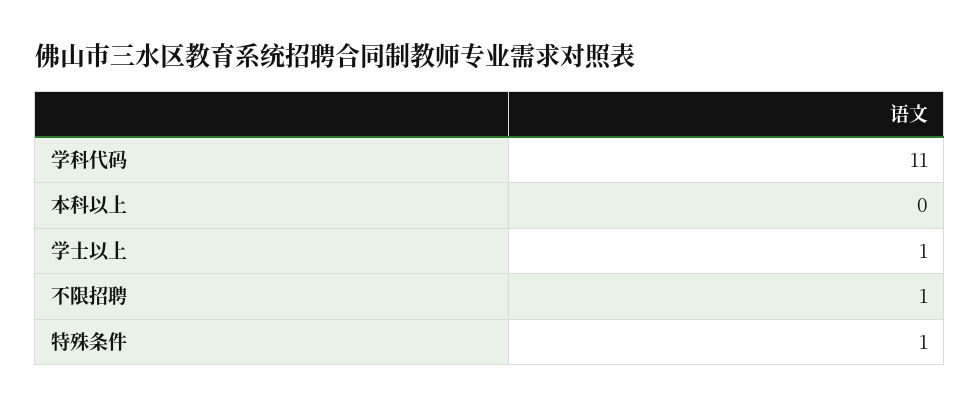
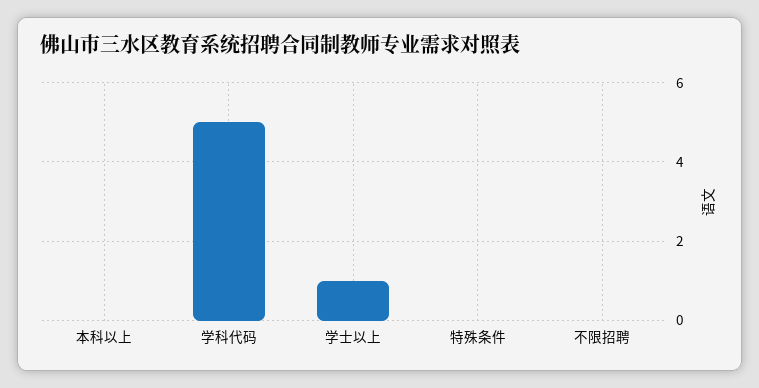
  {
-   "学科代码": 11,
+   "学科代码": 5,
    "本科以上": 0,
    "学士以上": 1,
-   "不限招聘": 1,
+   "不限招聘": 0,
-   "特殊条件": 1
+   "特殊条件": 0
  }

